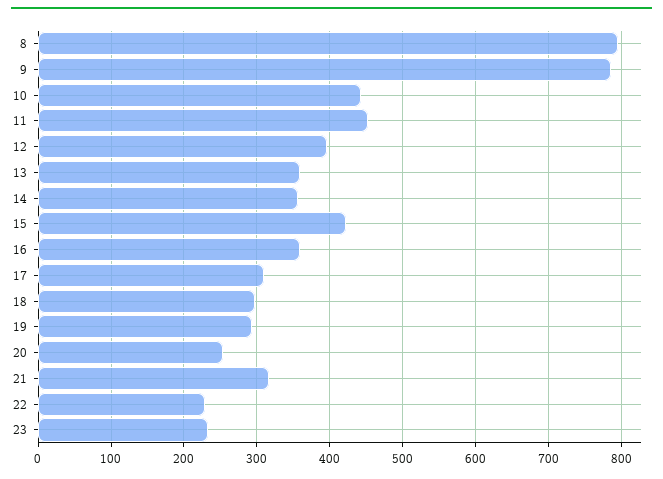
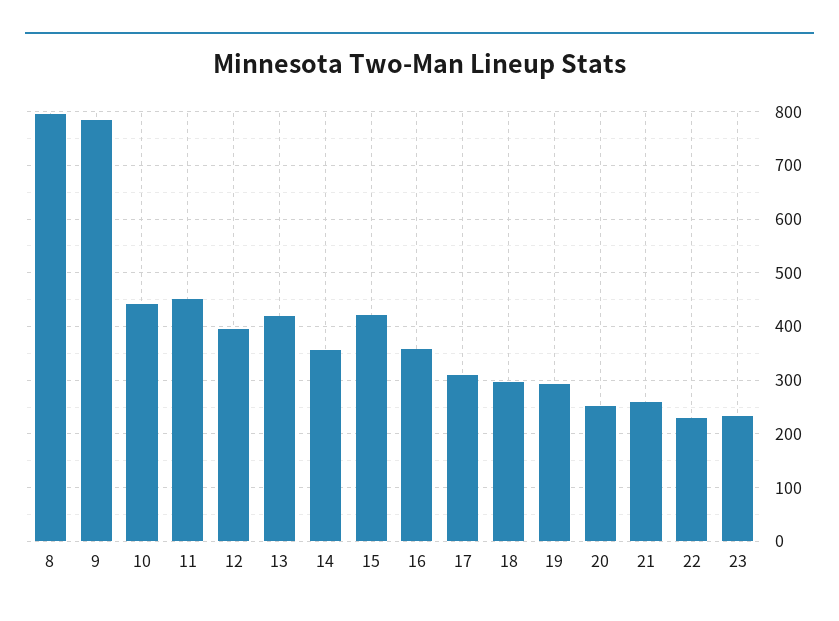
  {
    "8": 790,
    "9": 790,
    "10": 440,
    "11": 450,
    "12": 400,
-   "13": 360,
+   "13": 420,
    "14": 360,
    "15": 420,
    "16": 360,
    "17": 310,
    "18": 300,
    "19": 290,
    "20": 250,
-   "21": 320,
+   "21": 260,
    "22": 230,
    "23": 230
  }

